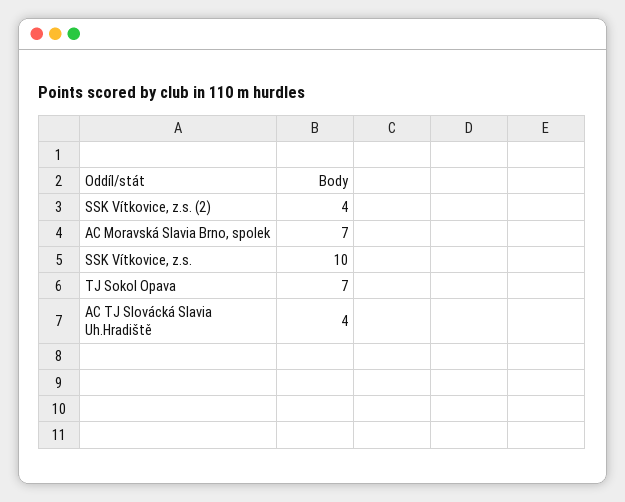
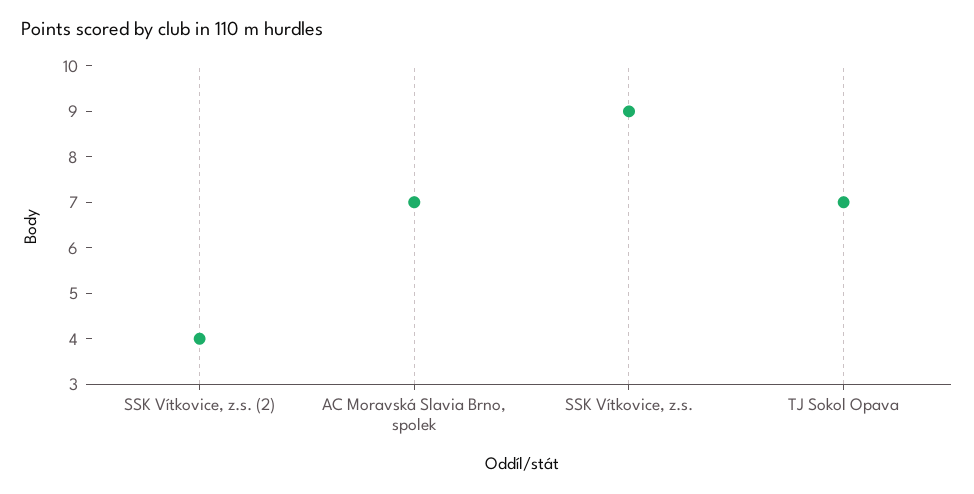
  {
    "SSK Vítkovice, z.s. (2)": 4,
    "AC Moravská Slavia Brno, spolek": 7,
-   "SSK Vítkovice, z.s.": 10,
+   "SSK Vítkovice, z.s.": 9,
-   "TJ Sokol Opava": 7,
+   "TJ Sokol Opava": 7
-   "AC TJ Slovácká Slavia Uh.Hradiště": 4
  }

